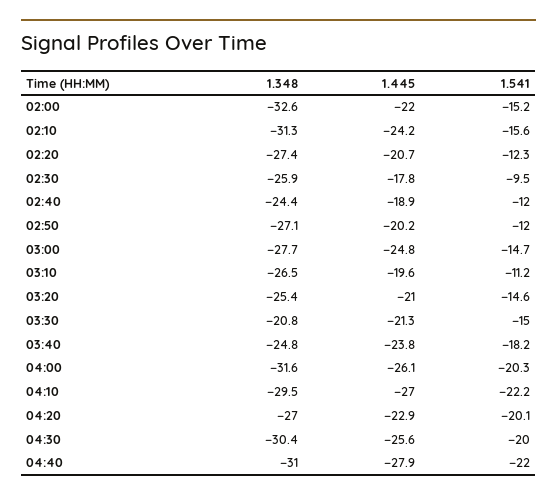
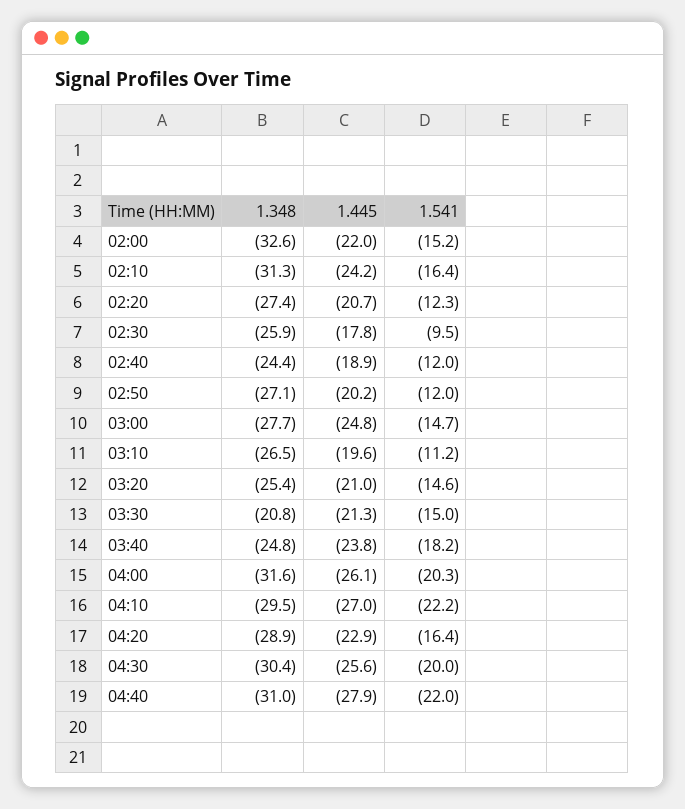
  {
    "1.348": {
      "02:00": -32.6,
      "02:10": -31.3,
      "02:20": -27.4,
      "02:30": -25.9,
      "02:40": -24.4,
      "02:50": -27.1,
      "03:00": -27.7,
      "03:10": -26.5,
      "03:20": -25.4,
      "03:30": -20.8,
      "03:40": -24.8,
      "04:00": -31.6,
      "04:10": -29.5,
-     "04:20": -27,
+     "04:20": -28.9,
      "04:30": -30.4,
      "04:40": -31
    },
    "1.445": {
      "02:00": -22,
      "02:10": -24.2,
      "02:20": -20.7,
      "02:30": -17.8,
      "02:40": -18.9,
      "02:50": -20.2,
      "03:00": -24.8,
      "03:10": -19.6,
      "03:20": -21,
      "03:30": -21.3,
      "03:40": -23.8,
      "04:00": -26.1,
      "04:10": -27,
      "04:20": -22.9,
      "04:30": -25.6,
      "04:40": -27.9
    },
    "1.541": {
      "02:00": -15.2,
-     "02:10": -15.6,
+     "02:10": -16.4,
      "02:20": -12.3,
      "02:30": -9.5,
      "02:40": -12,
      "02:50": -12,
      "03:00": -14.7,
      "03:10": -11.2,
      "03:20": -14.6,
      "03:30": -15,
      "03:40": -18.2,
      "04:00": -20.3,
      "04:10": -22.2,
-     "04:20": -20.1,
+     "04:20": -16.4,
      "04:30": -20,
      "04:40": -22
    }
  }

